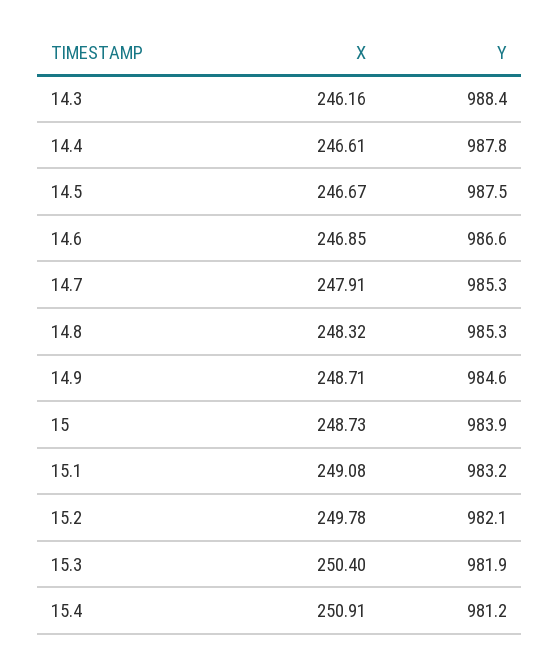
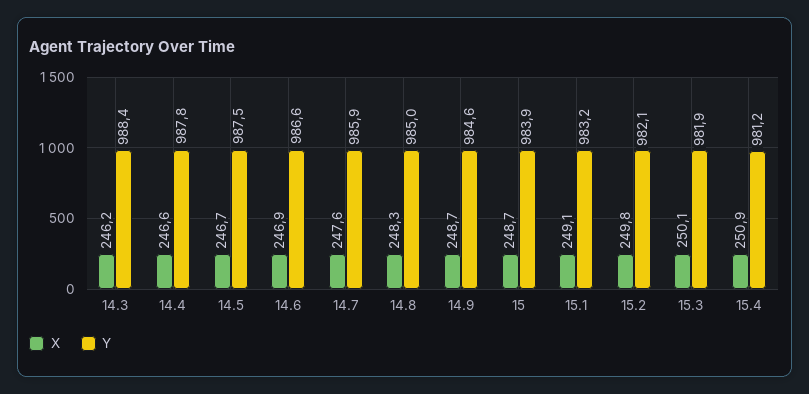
  {
    "X": {
      "14.3": 246.16,
      "14.4": 246.61,
      "14.5": 246.67,
      "14.6": 246.85,
-     "14.7": 247.91,
+     "14.7": 247.6,
      "14.8": 248.32,
      "14.9": 248.71,
      "15": 248.73,
      "15.1": 249.08,
      "15.2": 249.78,
-     "15.3": 250.4,
+     "15.3": 250.1,
      "15.4": 250.91
    },
    "Y": {
      "14.3": 988.4,
      "14.4": 987.8,
      "14.5": 987.5,
      "14.6": 986.6,
-     "14.7": 985.3,
+     "14.7": 985.9,
-     "14.8": 985.3,
+     "14.8": 985,
      "14.9": 984.6,
      "15": 983.9,
      "15.1": 983.2,
      "15.2": 982.1,
      "15.3": 981.9,
      "15.4": 981.2
    }
  }

